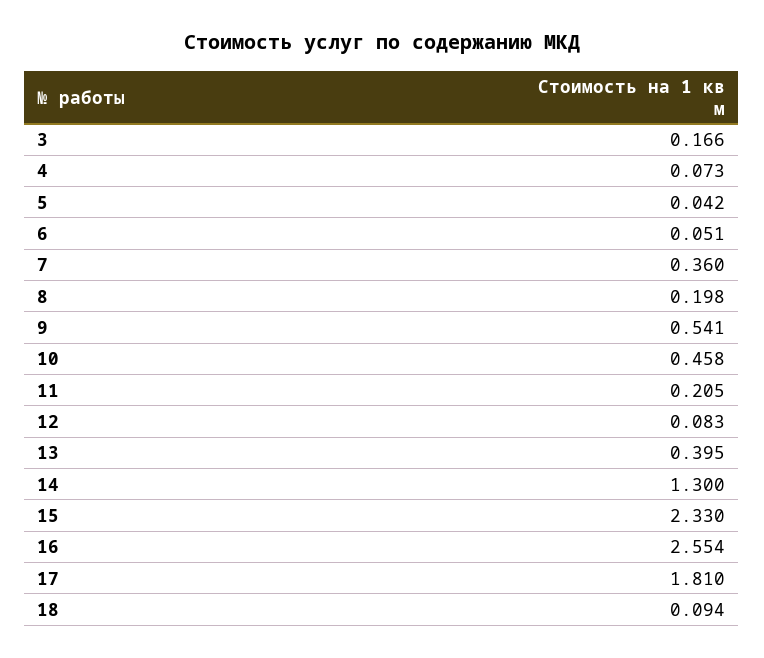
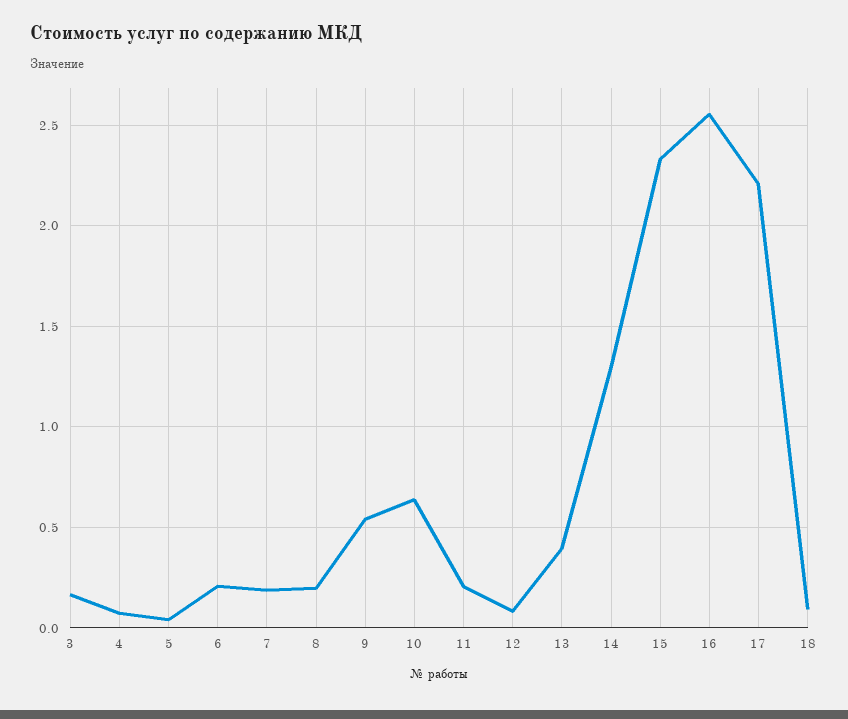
  {
    "3": 0.166,
    "4": 0.073,
    "5": 0.042,
-   "6": 0.051,
+   "6": 0.2,
-   "7": 0.36,
+   "7": 0.2,
    "8": 0.198,
    "9": 0.541,
-   "10": 0.458,
+   "10": 0.65,
    "11": 0.205,
    "12": 0.083,
    "13": 0.395,
    "14": 1.3,
    "15": 2.33,
    "16": 2.554,
-   "17": 1.81,
+   "17": 2.2,
    "18": 0.094
  }

